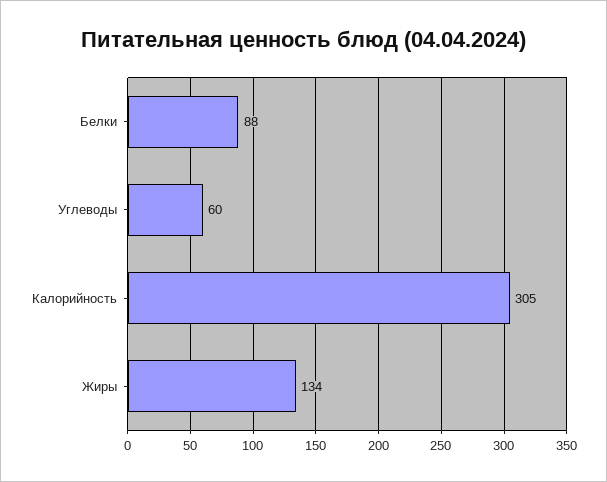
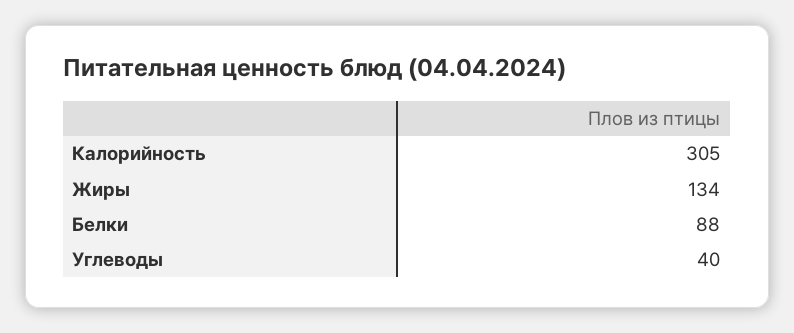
  {
    "Белки": 88,
-   "Углеводы": 60,
+   "Углеводы": 40,
    "Калорийность": 305,
    "Жиры": 134
  }

